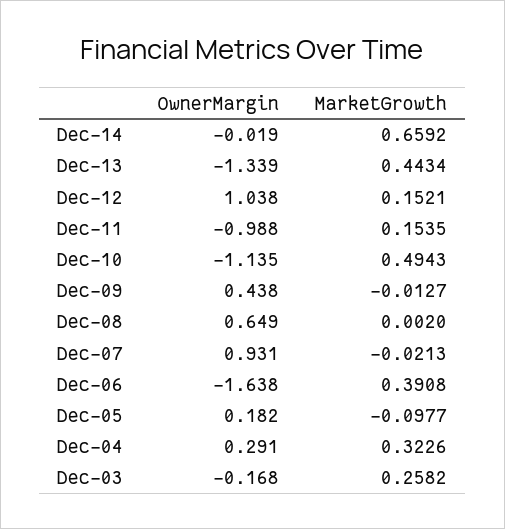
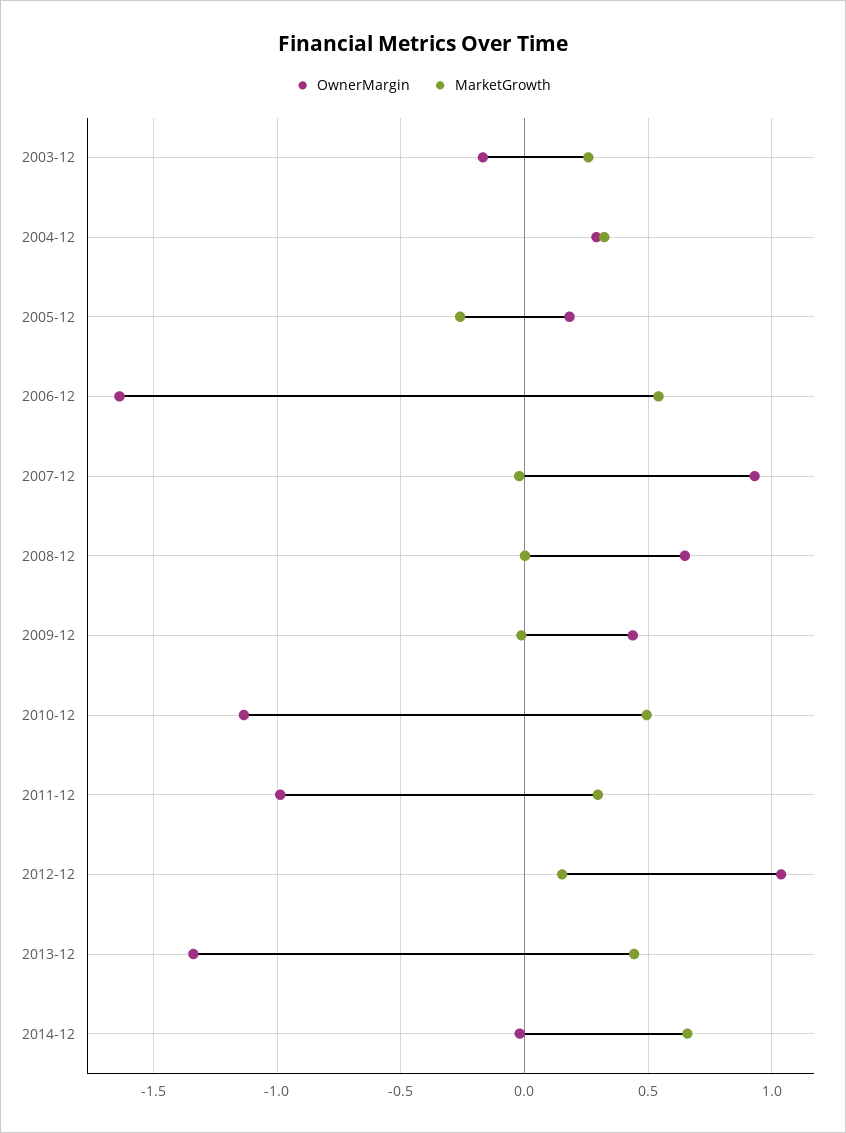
  {
    "OwnerMargin": {
      "Dec-14": -0.019,
      "Dec-13": -1.339,
      "Dec-12": 1.038,
      "Dec-11": -0.988,
      "Dec-10": -1.135,
      "Dec-09": 0.438,
      "Dec-08": 0.649,
      "Dec-07": 0.931,
      "Dec-06": -1.638,
      "Dec-05": 0.182,
      "Dec-04": 0.291,
      "Dec-03": -0.168
    },
    "MarketGrowth": {
      "Dec-14": 0.6592,
      "Dec-13": 0.4434,
      "Dec-12": 0.1521,
-     "Dec-11": 0.1535,
+     "Dec-11": 0.3,
      "Dec-10": 0.4943,
      "Dec-09": -0.0127,
      "Dec-08": 0.002,
      "Dec-07": -0.0213,
-     "Dec-06": 0.3908,
+     "Dec-06": 0.55,
-     "Dec-05": -0.0977,
+     "Dec-05": -0.25,
      "Dec-04": 0.3226,
      "Dec-03": 0.2582
    }
  }

